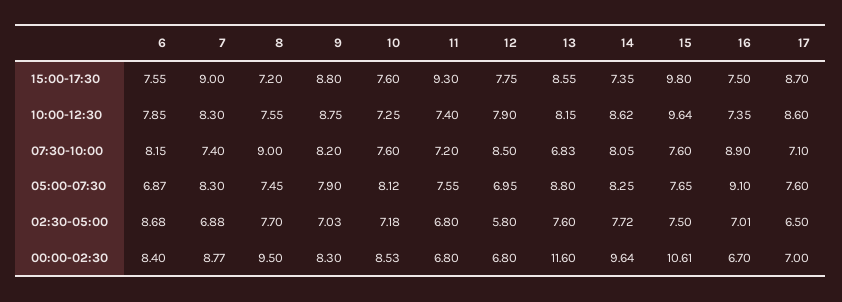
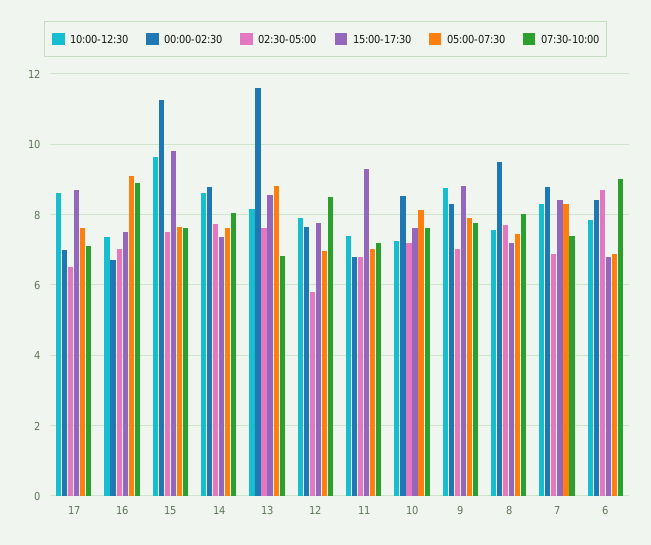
  {
    "15:00-17:30": {
-     "6": 7.55,
+     "6": 6.8,
-     "7": 9,
+     "7": 8.4,
      "8": 7.2,
      "9": 8.8,
      "10": 7.6,
      "11": 9.3,
      "12": 7.75,
      "13": 8.55,
      "14": 7.35,
      "15": 9.8,
      "16": 7.5,
      "17": 8.7
    },
    "10:00-12:30": {
      "6": 7.85,
      "7": 8.3,
      "8": 7.55,
      "9": 8.75,
      "10": 7.25,
      "11": 7.4,
      "12": 7.9,
      "13": 8.15,
      "14": 8.62,
      "15": 9.64,
      "16": 7.35,
      "17": 8.6
    },
    "07:30-10:00": {
-     "6": 8.15,
+     "6": 9,
      "7": 7.4,
-     "8": 9,
+     "8": 8,
-     "9": 8.2,
+     "9": 7.8,
      "10": 7.6,
      "11": 7.2,
      "12": 8.5,
      "13": 6.83,
      "14": 8.05,
      "15": 7.6,
      "16": 8.9,
      "17": 7.1
    },
    "05:00-07:30": {
      "6": 6.87,
      "7": 8.3,
      "8": 7.45,
      "9": 7.9,
      "10": 8.12,
-     "11": 7.55,
+     "11": 7,
      "12": 6.95,
      "13": 8.8,
-     "14": 8.25,
+     "14": 7.6,
      "15": 7.65,
      "16": 9.1,
      "17": 7.6
    },
    "02:30-05:00": {
      "6": 8.68,
      "7": 6.88,
      "8": 7.7,
      "9": 7.03,
      "10": 7.18,
      "11": 6.8,
      "12": 5.8,
      "13": 7.6,
      "14": 7.72,
      "15": 7.5,
      "16": 7.01,
      "17": 6.5
    },
    "00:00-02:30": {
      "6": 8.4,
      "7": 8.77,
      "8": 9.5,
      "9": 8.3,
      "10": 8.53,
      "11": 6.8,
-     "12": 6.8,
+     "12": 7.6,
      "13": 11.6,
-     "14": 9.64,
+     "14": 8.8,
-     "15": 10.61,
+     "15": 11.2,
      "16": 6.7,
      "17": 7
    }
  }

